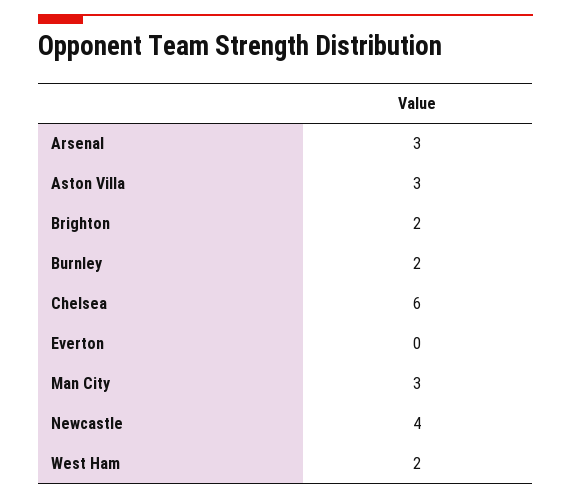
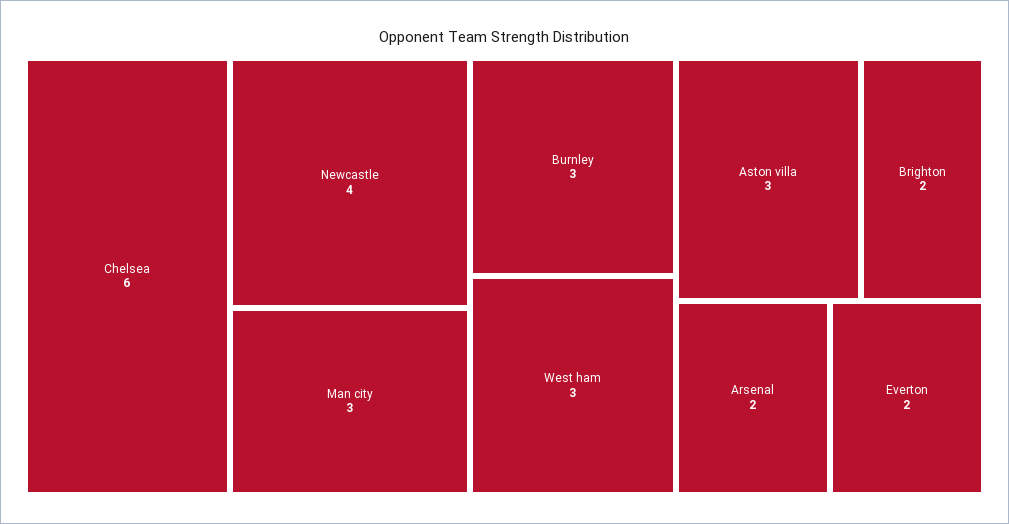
  {
-   "Arsenal": 3,
+   "Arsenal": 2,
    "Aston Villa": 3,
    "Brighton": 2,
-   "Burnley": 2,
+   "Burnley": 3,
    "Chelsea": 6,
-   "Everton": 0,
+   "Everton": 2,
    "Man City": 3,
    "Newcastle": 4,
-   "West Ham": 2
+   "West Ham": 3
  }

